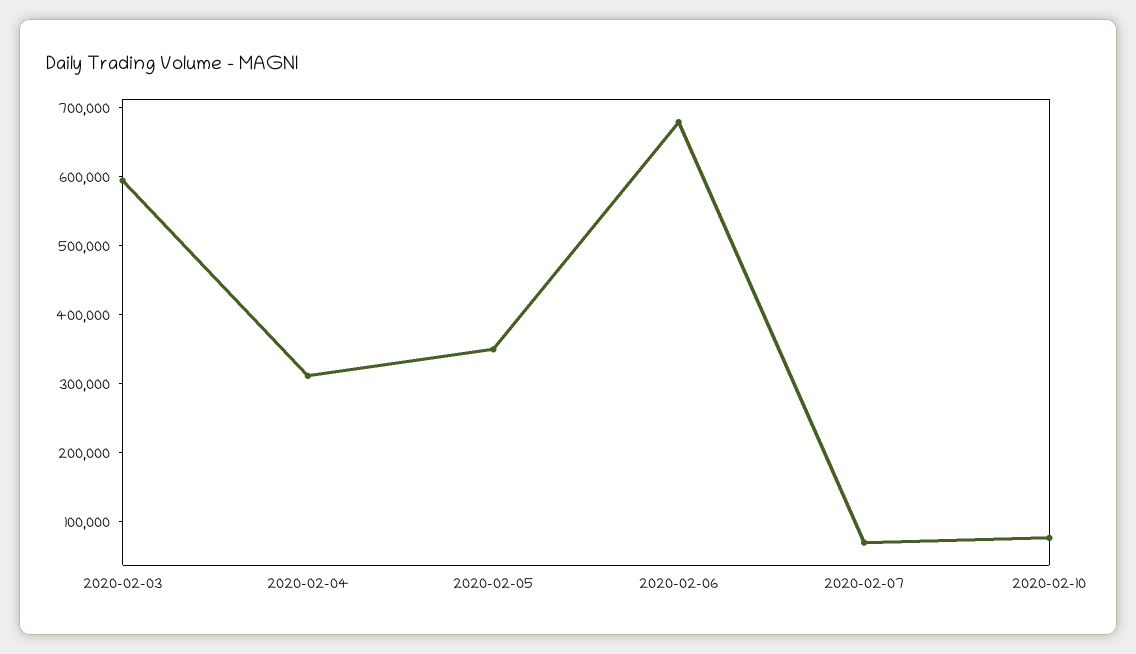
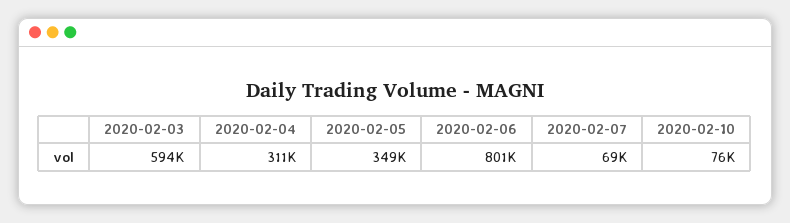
  {
    "2020-02-03": 594000,
    "2020-02-04": 311000,
    "2020-02-05": 349000,
-   "2020-02-06": 680000,
+   "2020-02-06": 801000,
    "2020-02-07": 69000,
    "2020-02-10": 76000
  }

